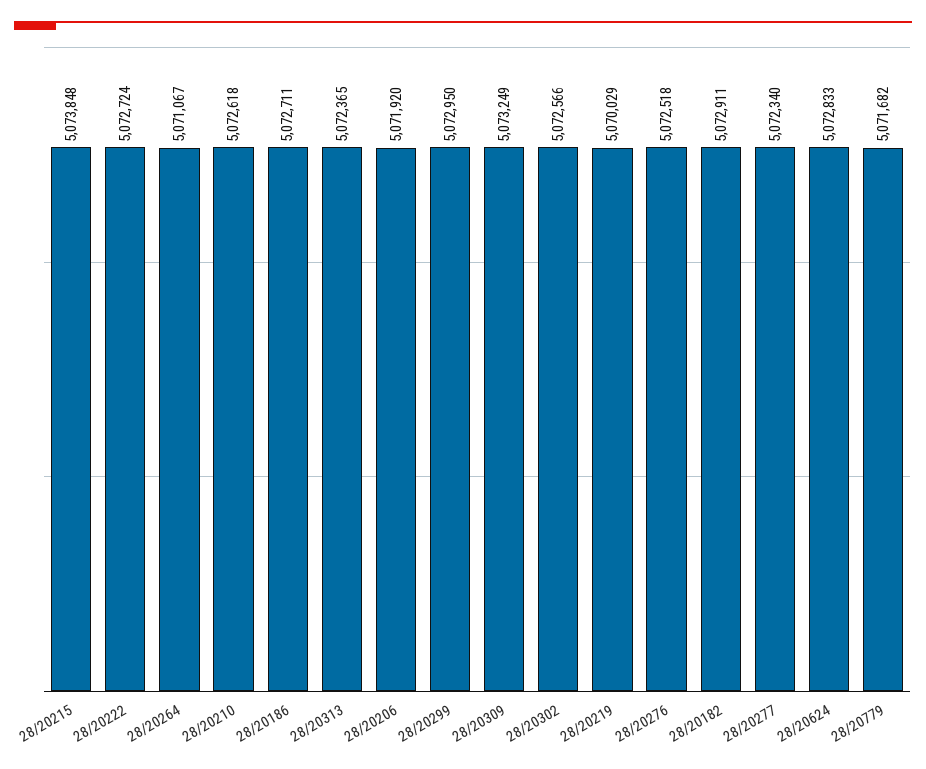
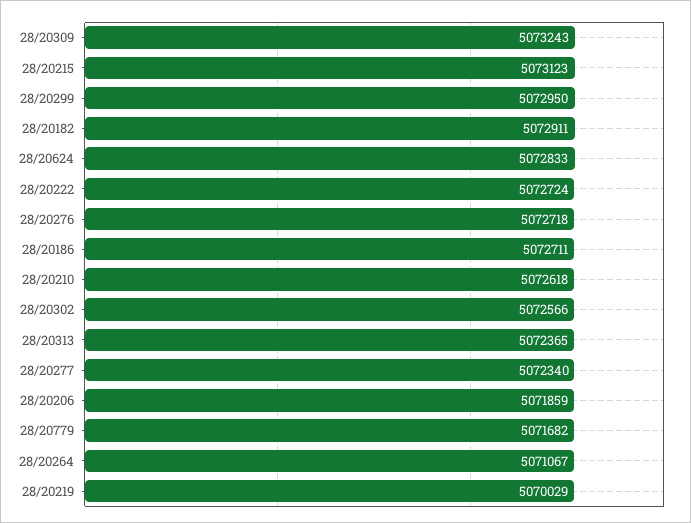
  {
-   "28/20215": 5073848,
+   "28/20215": 5073123,
    "28/20222": 5072724,
    "28/20264": 5071067,
    "28/20210": 5072618,
    "28/20186": 5072711,
    "28/20313": 5072365,
-   "28/20206": 5071920,
+   "28/20206": 5071859,
    "28/20299": 5072950,
-   "28/20309": 5073249,
+   "28/20309": 5073243,
    "28/20302": 5072566,
    "28/20219": 5070029,
-   "28/20276": 5072518,
+   "28/20276": 5072718,
    "28/20182": 5072911,
    "28/20277": 5072340,
    "28/20624": 5072833,
    "28/20779": 5071682
  }

